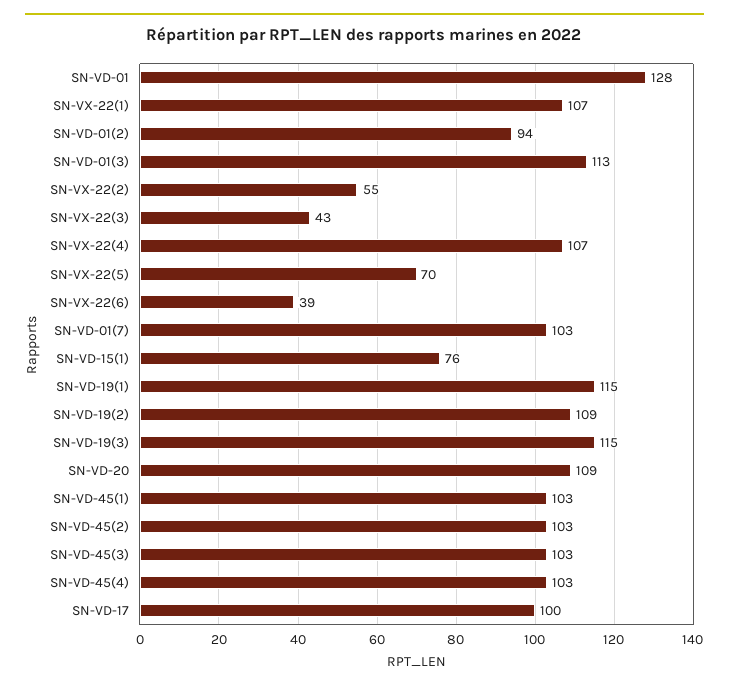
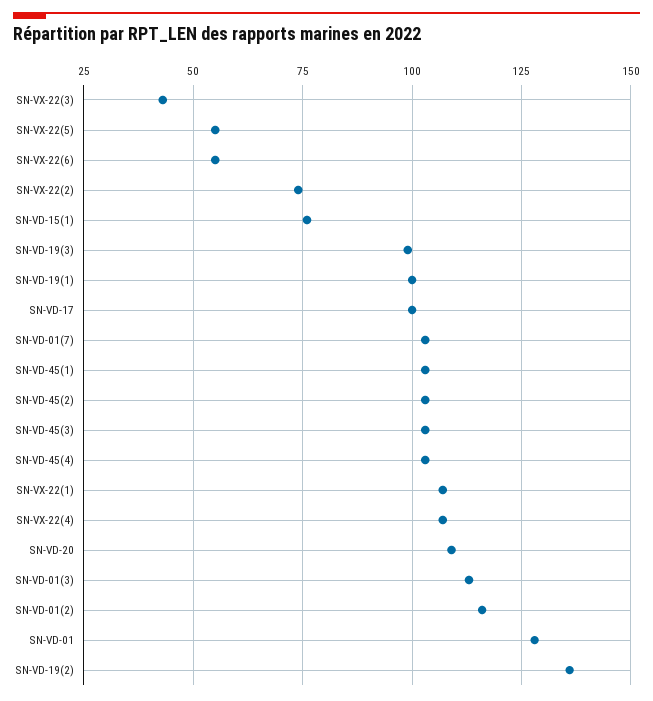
  {
    "SN-VD-01": 128,
    "SN-VX-22(1)": 107,
-   "SN-VD-01(2)": 94,
+   "SN-VD-01(2)": 115,
    "SN-VD-01(3)": 113,
-   "SN-VX-22(2)": 55,
+   "SN-VX-22(2)": 75,
    "SN-VX-22(3)": 43,
    "SN-VX-22(4)": 107,
-   "SN-VX-22(5)": 70,
+   "SN-VX-22(5)": 55,
-   "SN-VX-22(6)": 39,
+   "SN-VX-22(6)": 55,
    "SN-VD-01(7)": 103,
    "SN-VD-15(1)": 76,
-   "SN-VD-19(1)": 115,
+   "SN-VD-19(1)": 100,
-   "SN-VD-19(2)": 109,
+   "SN-VD-19(2)": 135,
-   "SN-VD-19(3)": 115,
+   "SN-VD-19(3)": 100,
    "SN-VD-20": 109,
    "SN-VD-45(1)": 103,
    "SN-VD-45(2)": 103,
    "SN-VD-45(3)": 103,
    "SN-VD-45(4)": 103,
    "SN-VD-17": 100
  }

